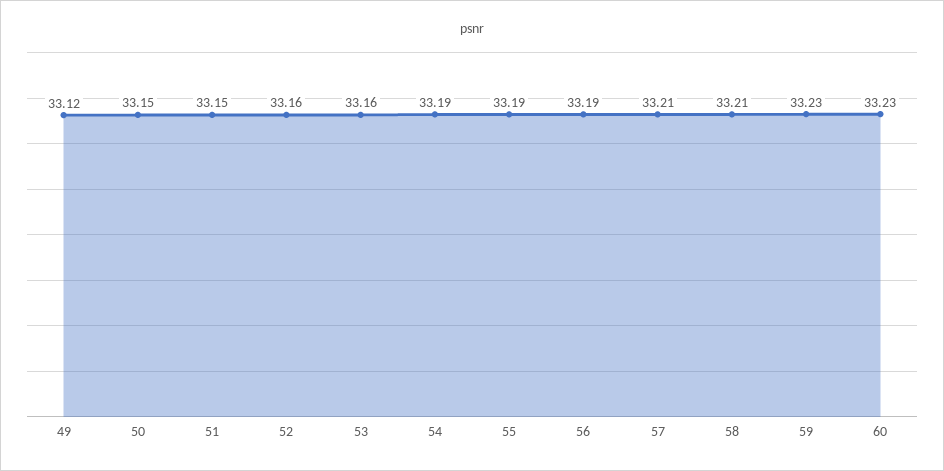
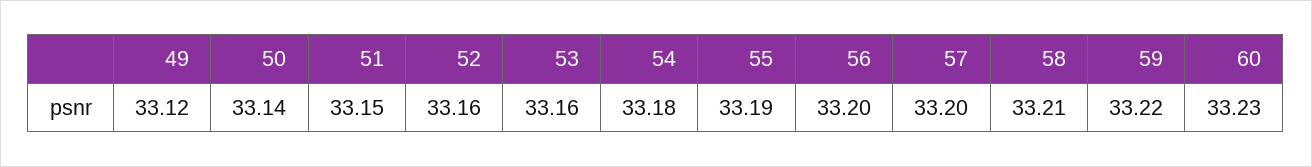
  {
    "49": 33.12,
-   "50": 33.15,
+   "50": 33.14,
    "51": 33.15,
    "52": 33.16,
    "53": 33.16,
-   "54": 33.19,
+   "54": 33.18,
    "55": 33.19,
-   "56": 33.19,
+   "56": 33.2,
-   "57": 33.21,
+   "57": 33.2,
    "58": 33.21,
-   "59": 33.23,
+   "59": 33.22,
    "60": 33.23
  }

